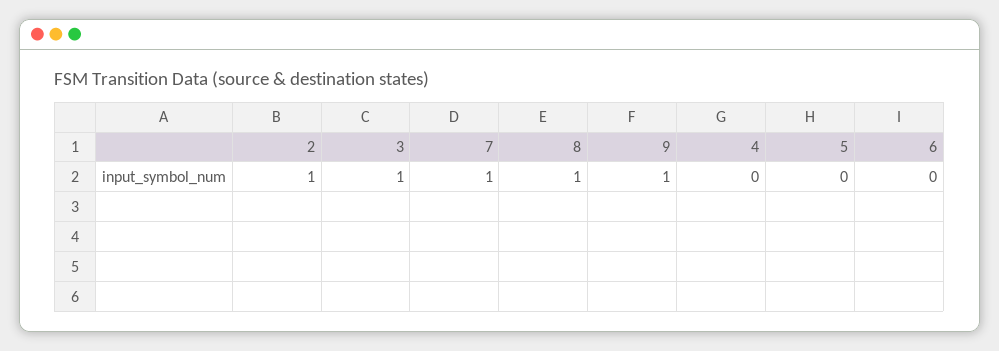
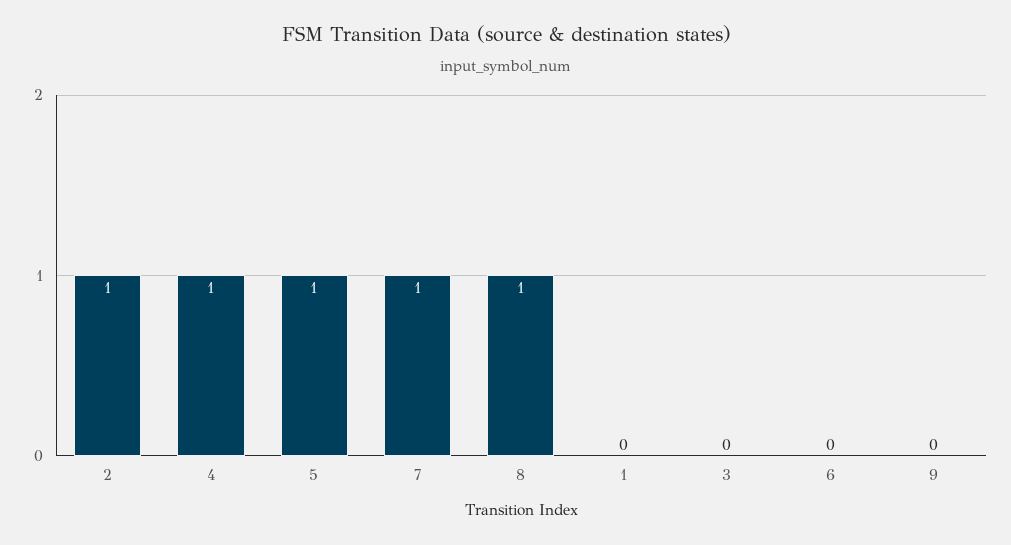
  {
    "2": 1,
-   "3": 1,
+   "3": 0,
    "7": 1,
    "8": 1,
-   "9": 1,
+   "9": 0,
-   "4": 0,
+   "4": 1,
-   "5": 0,
+   "5": 1,
-   "6": 0
+   "6": 0,
+   "1": 0
  }

